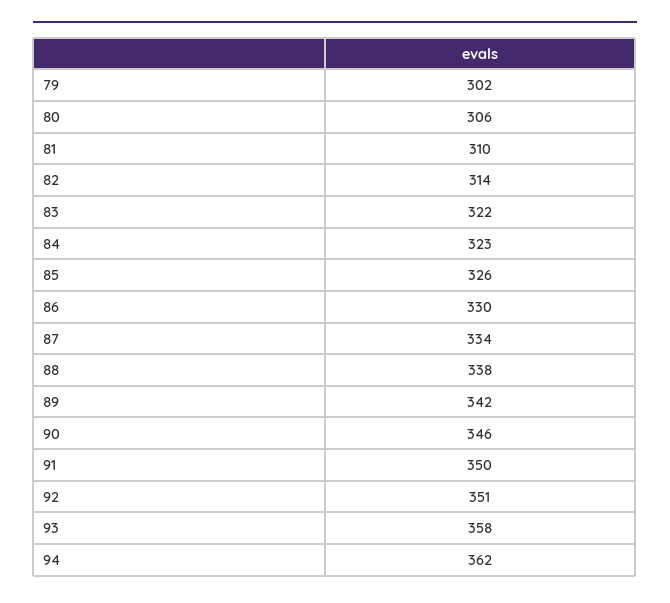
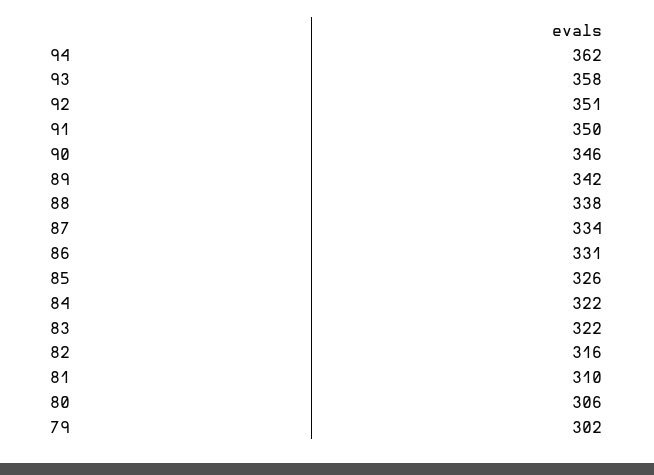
  {
    "79": 302,
    "80": 306,
    "81": 310,
-   "82": 314,
+   "82": 316,
    "83": 322,
-   "84": 323,
+   "84": 322,
    "85": 326,
-   "86": 330,
+   "86": 331,
    "87": 334,
    "88": 338,
    "89": 342,
    "90": 346,
    "91": 350,
    "92": 351,
    "93": 358,
    "94": 362
  }

